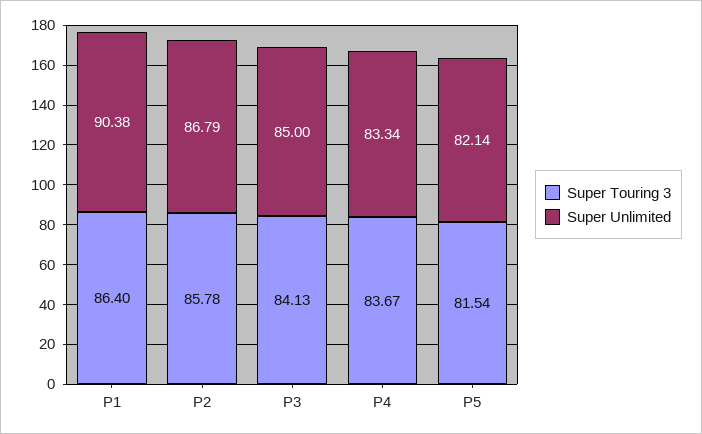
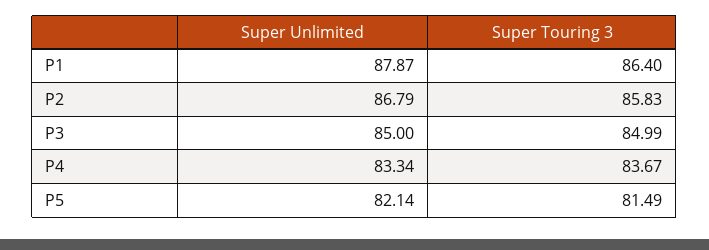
  {
    "Super Touring 3": {
      "P1": 86.4,
-     "P2": 85.78,
+     "P2": 85.83,
-     "P3": 84.13,
+     "P3": 84.99,
      "P4": 83.67,
-     "P5": 81.54
+     "P5": 81.49
    },
    "Super Unlimited": {
-     "P1": 90.38,
+     "P1": 87.87,
      "P2": 86.79,
      "P3": 85,
      "P4": 83.34,
      "P5": 82.14
    }
  }

